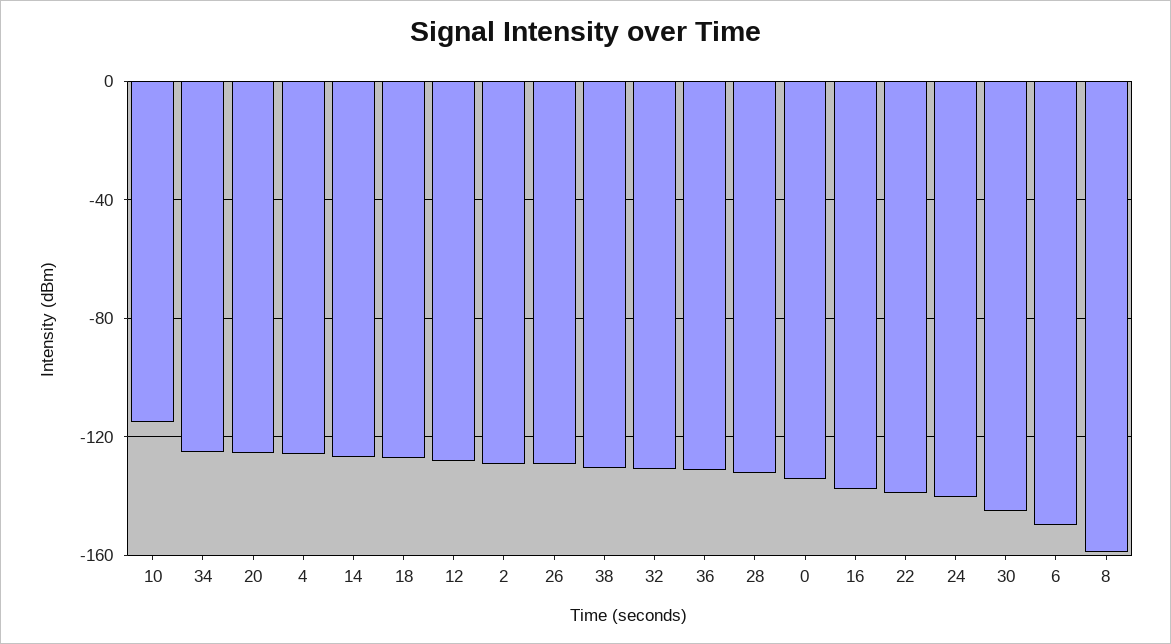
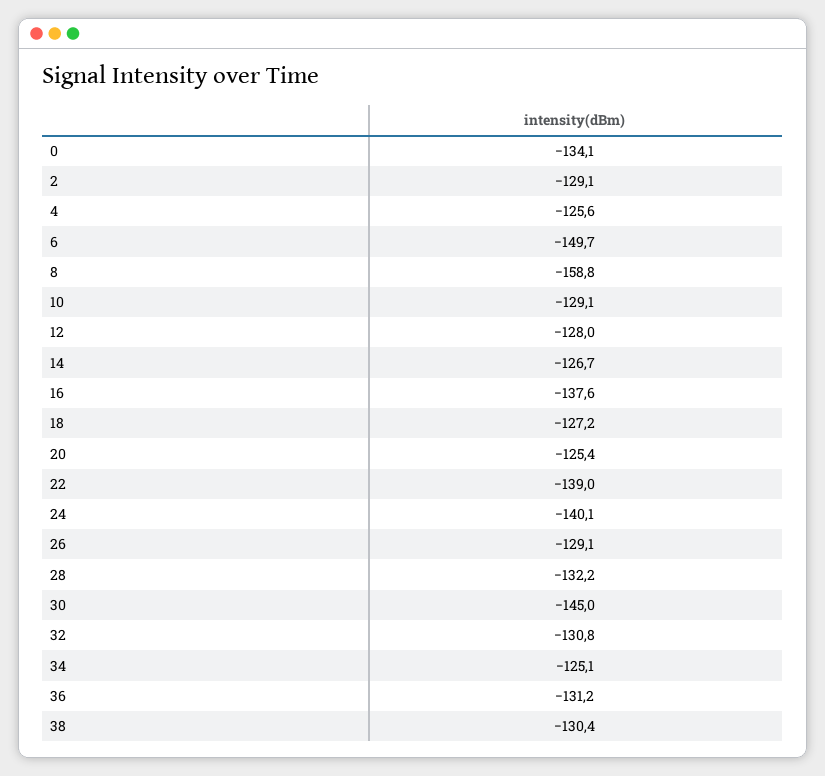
  {
-   "10": -115,
+   "10": -129.1,
    "34": -125.1,
    "20": -125.4,
    "4": -125.6,
    "14": -126.7,
    "18": -127.2,
    "12": -128,
    "2": -129.1,
    "26": -129.1,
    "38": -130.4,
    "32": -130.8,
    "36": -131.2,
    "28": -132.2,
    "0": -134.1,
    "16": -137.6,
    "22": -139,
    "24": -140.1,
    "30": -145,
    "6": -149.7,
    "8": -158.8
  }

